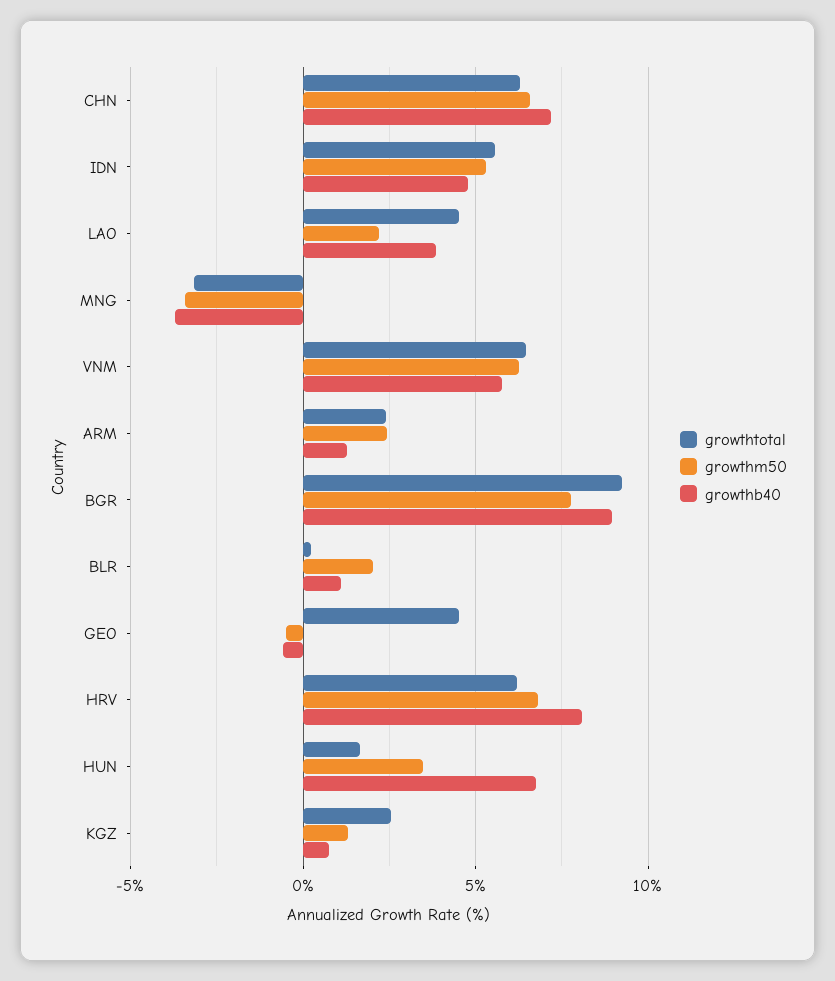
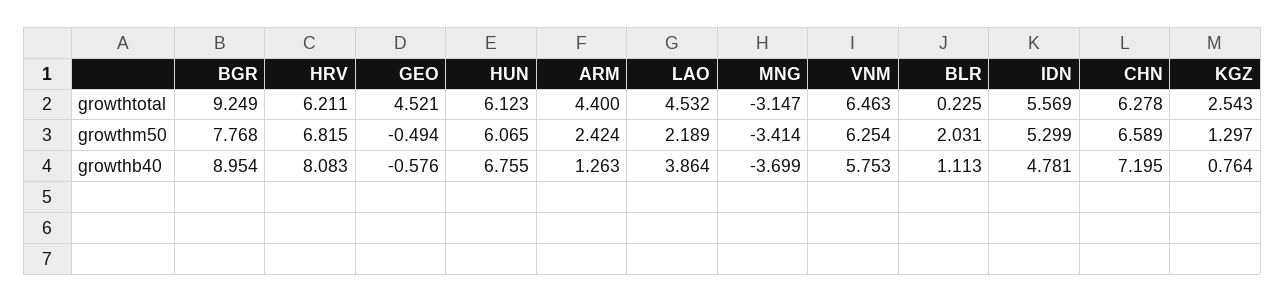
  {
    "growthtotal": {
      "CHN": 6.278,
      "IDN": 5.569,
      "LAO": 4.532,
      "MNG": -3.147,
      "VNM": 6.463,
-     "ARM": 2.5,
+     "ARM": 4.4,
      "BGR": 9.249,
      "BLR": 0.225,
      "GEO": 4.521,
      "HRV": 6.211,
-     "HUN": 1.5,
+     "HUN": 6.123,
      "KGZ": 2.543
    },
    "growthm50": {
      "CHN": 6.589,
      "IDN": 5.299,
      "LAO": 2.189,
      "MNG": -3.414,
      "VNM": 6.254,
      "ARM": 2.424,
      "BGR": 7.768,
      "BLR": 2.031,
      "GEO": -0.494,
      "HRV": 6.815,
-     "HUN": 3.5,
+     "HUN": 6.065,
      "KGZ": 1.297
    },
    "growthb40": {
      "CHN": 7.195,
      "IDN": 4.781,
      "LAO": 3.864,
      "MNG": -3.699,
      "VNM": 5.753,
      "ARM": 1.263,
      "BGR": 8.954,
      "BLR": 1.113,
      "GEO": -0.576,
      "HRV": 8.083,
      "HUN": 6.755,
      "KGZ": 0.764
    }
  }

